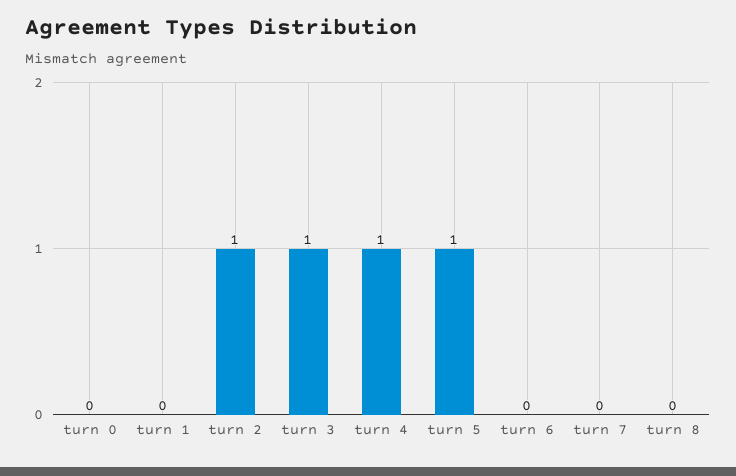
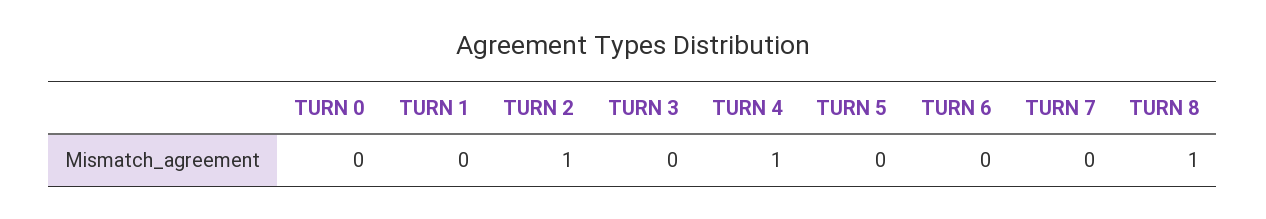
  {
    "turn 0": 0,
    "turn 1": 0,
    "turn 2": 1,
-   "turn 3": 1,
+   "turn 3": 0,
    "turn 4": 1,
-   "turn 5": 1,
+   "turn 5": 0,
    "turn 6": 0,
    "turn 7": 0,
-   "turn 8": 0
+   "turn 8": 1
  }

